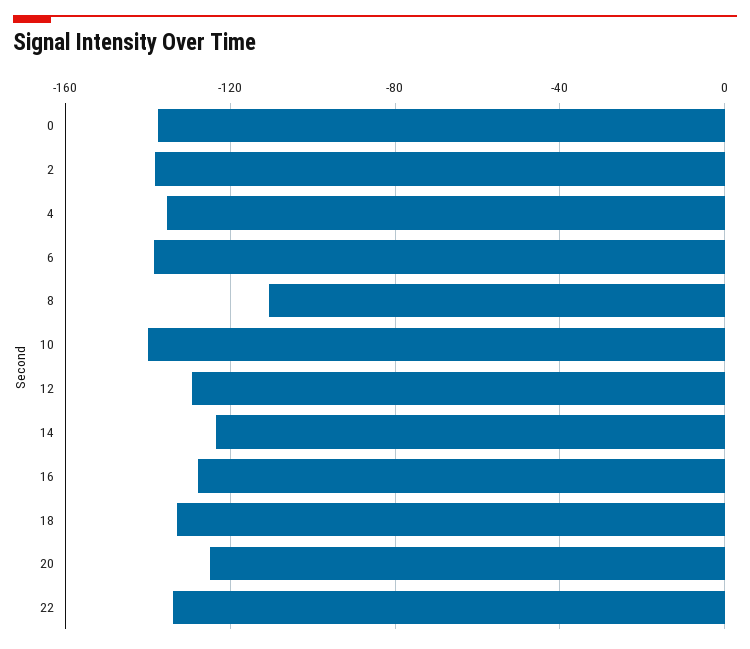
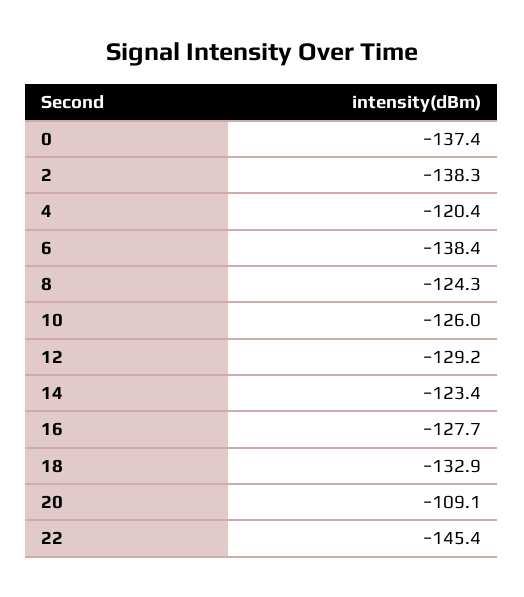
  {
    "0": -137.4,
    "2": -138.3,
-   "4": -135,
+   "4": -120.4,
    "6": -138.4,
-   "8": -110,
+   "8": -124.3,
-   "10": -140,
+   "10": -126,
    "12": -129.2,
    "14": -123.4,
    "16": -127.7,
    "18": -132.9,
-   "20": -125,
+   "20": -109.1,
-   "22": -135
+   "22": -145.4
  }

